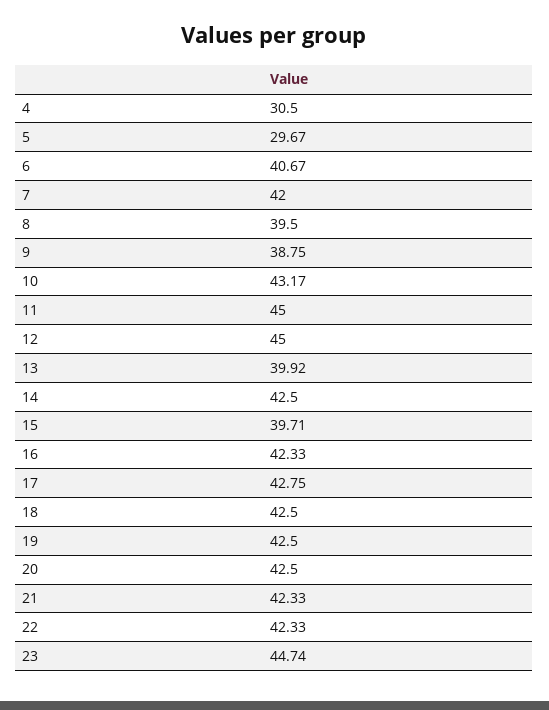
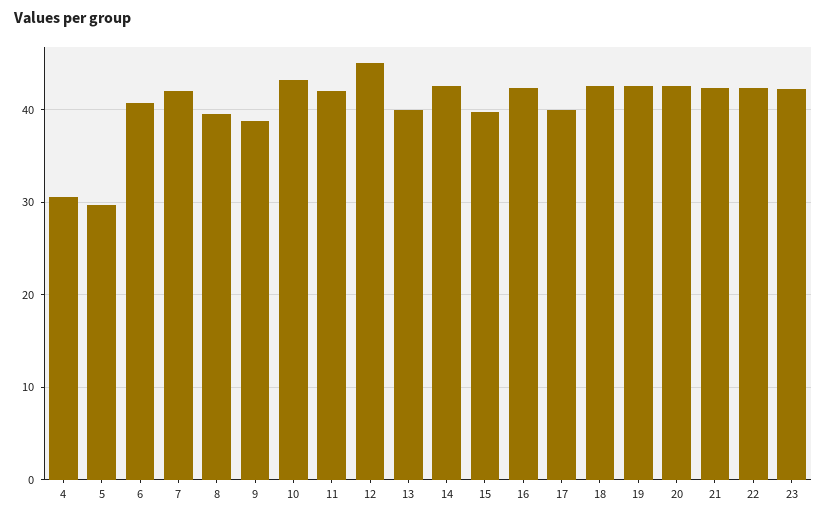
  {
    "4": 30.5,
    "5": 29.67,
    "6": 40.67,
    "7": 42,
    "8": 39.5,
    "9": 38.75,
    "10": 43.17,
-   "11": 45,
+   "11": 42,
    "12": 45,
    "13": 39.92,
    "14": 42.5,
    "15": 39.71,
    "16": 42.33,
-   "17": 42.75,
+   "17": 40,
    "18": 42.5,
    "19": 42.5,
    "20": 42.5,
    "21": 42.33,
    "22": 42.33,
-   "23": 44.74
+   "23": 42
  }

